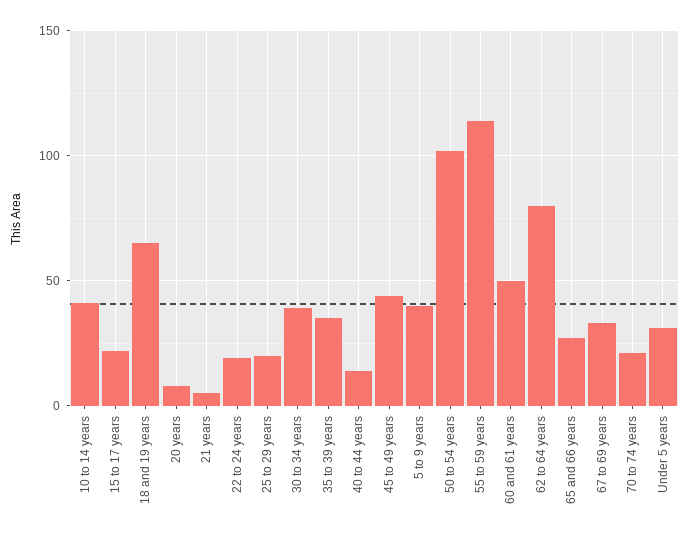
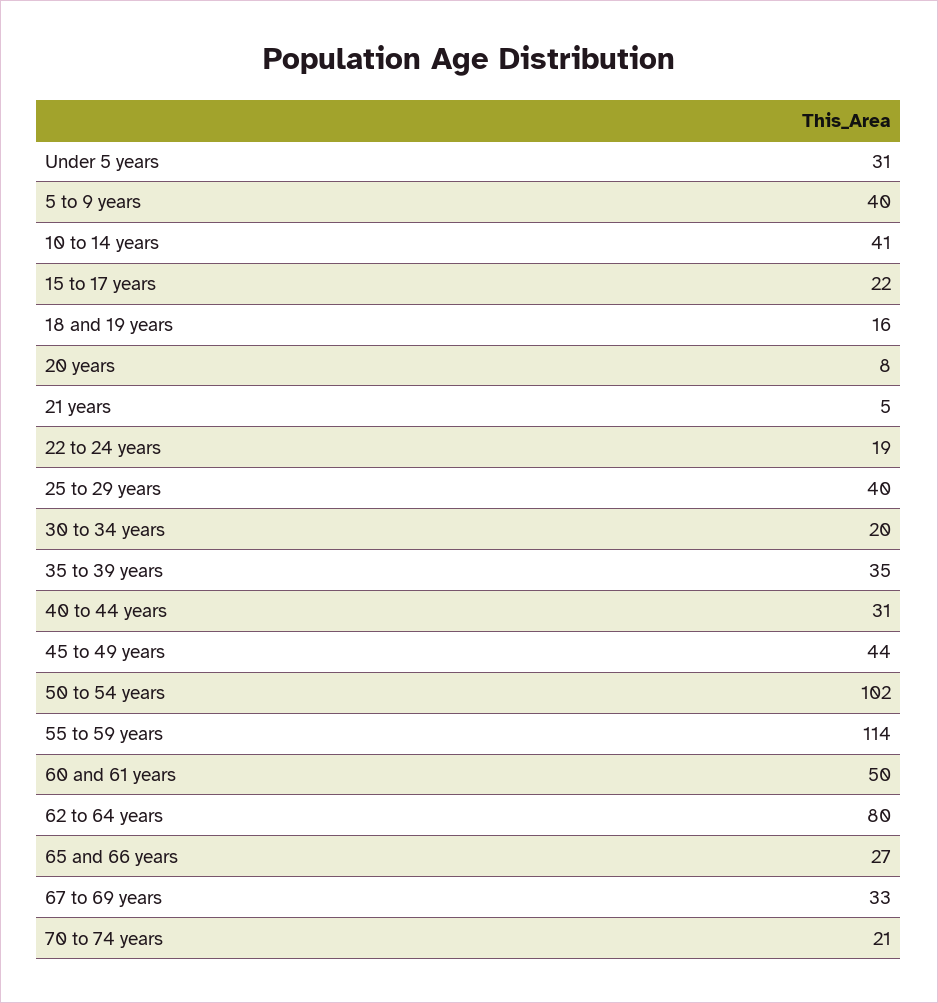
  {
    "10 to 14 years": 41,
    "15 to 17 years": 22,
-   "18 and 19 years": 65,
+   "18 and 19 years": 16,
    "20 years": 8,
    "21 years": 5,
    "22 to 24 years": 19,
-   "25 to 29 years": 20,
+   "25 to 29 years": 40,
-   "30 to 34 years": 40,
+   "30 to 34 years": 20,
    "35 to 39 years": 35,
-   "40 to 44 years": 15,
+   "40 to 44 years": 31,
    "45 to 49 years": 44,
    "5 to 9 years": 40,
    "50 to 54 years": 102,
    "55 to 59 years": 114,
    "60 and 61 years": 50,
    "62 to 64 years": 80,
    "65 and 66 years": 27,
    "67 to 69 years": 33,
    "70 to 74 years": 21,
    "Under 5 years": 31
  }

